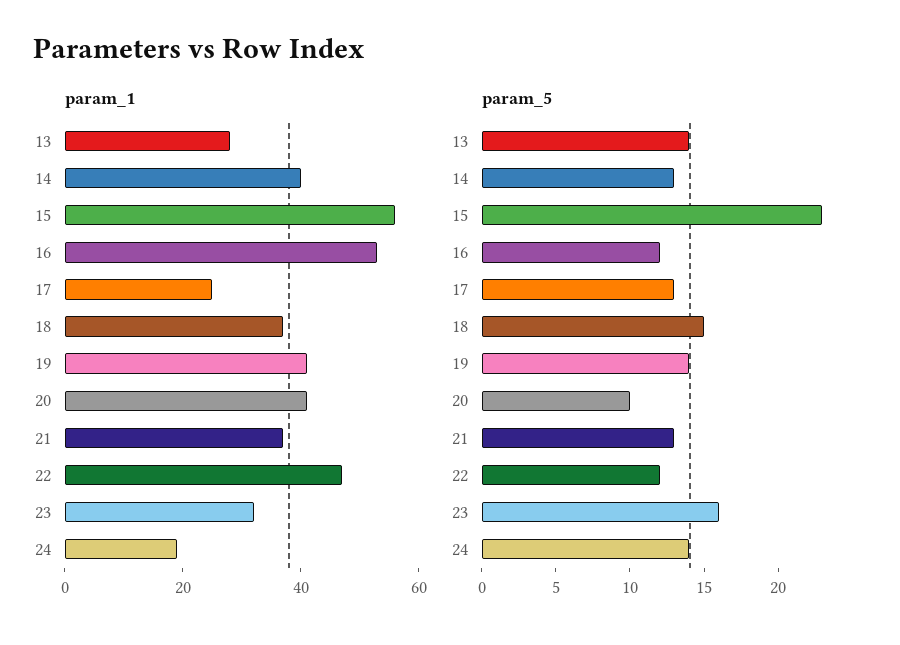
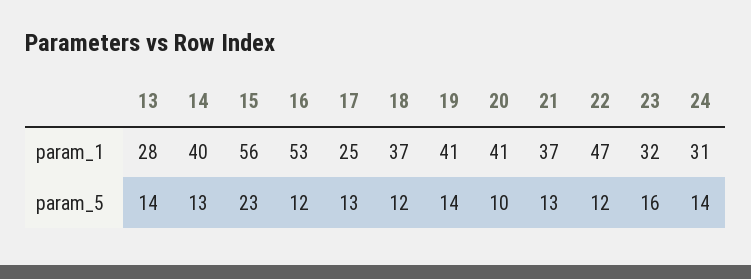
  {
    "param_1": {
      "13": 28,
      "14": 40,
      "15": 56,
      "16": 53,
      "17": 25,
      "18": 37,
      "19": 41,
      "20": 41,
      "21": 37,
      "22": 47,
      "23": 32,
-     "24": 20
+     "24": 31
    },
    "param_5": {
      "13": 14,
      "14": 13,
      "15": 23,
      "16": 12,
      "17": 13,
-     "18": 15,
+     "18": 12,
      "19": 14,
      "20": 10,
      "21": 13,
      "22": 12,
      "23": 16,
      "24": 14
    }
  }

